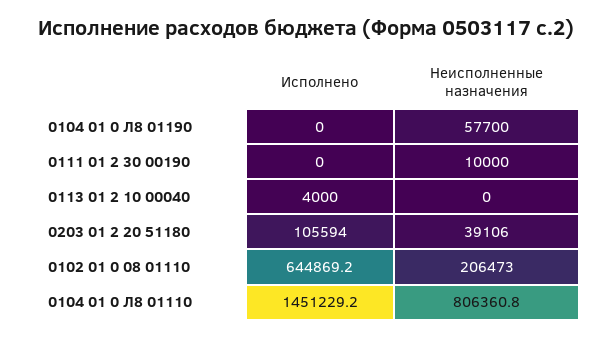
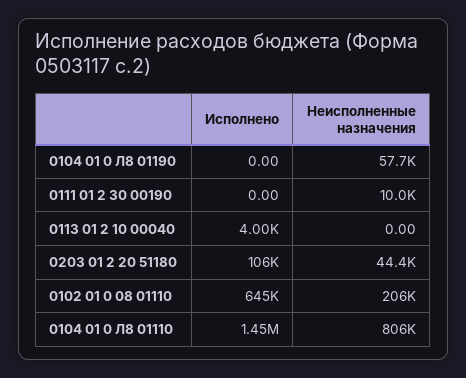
  {
    "Исполнено": {
      "0104 01 0 Л8 01190": 0,
      "0111 01 2 30 00190": 0,
      "0113 01 2 10 00040": 4000,
      "0203 01 2 20 51180": 105594,
      "0102 01 0 08 01110": 644869.2,
      "0104 01 0 Л8 01110": 1451229.2
    },
    "Неисполненные назначения": {
      "0104 01 0 Л8 01190": 57700,
      "0111 01 2 30 00190": 10000,
      "0113 01 2 10 00040": 0,
-     "0203 01 2 20 51180": 39106,
+     "0203 01 2 20 51180": 44400,
      "0102 01 0 08 01110": 206473,
      "0104 01 0 Л8 01110": 806360.8
    }
  }

